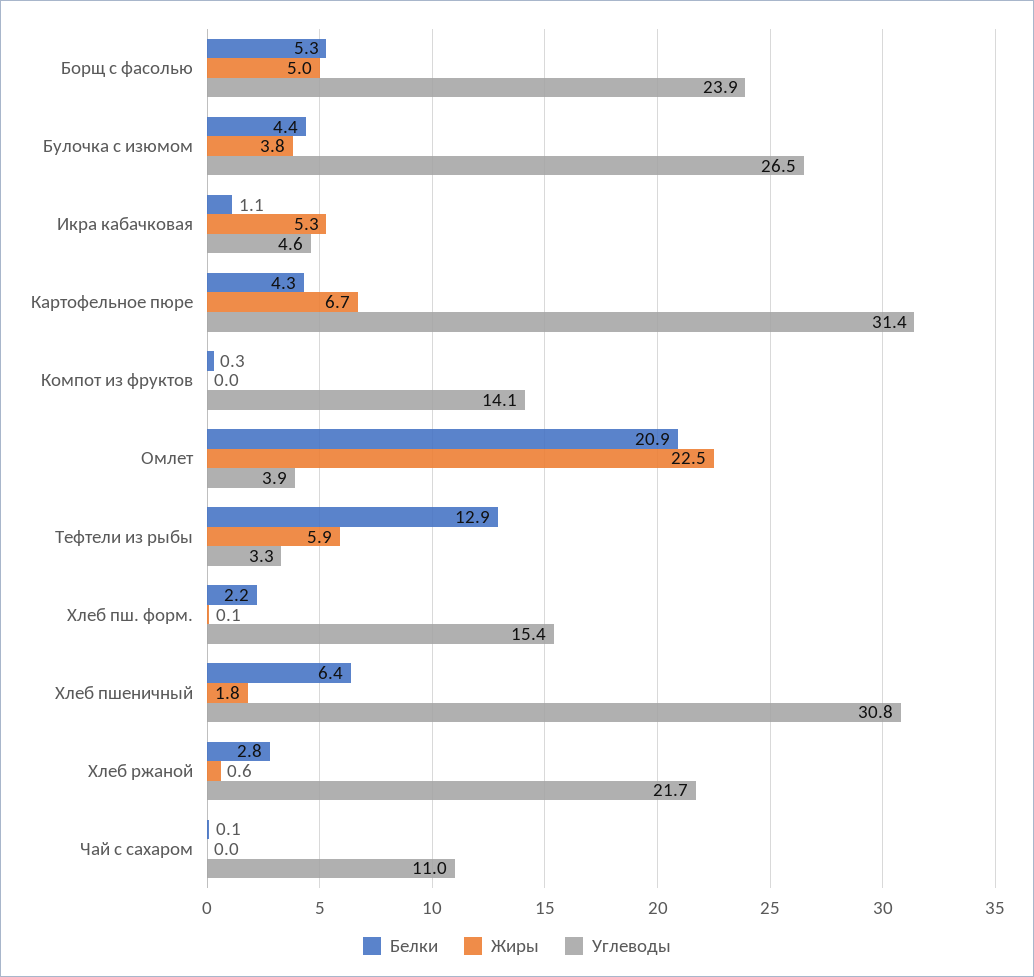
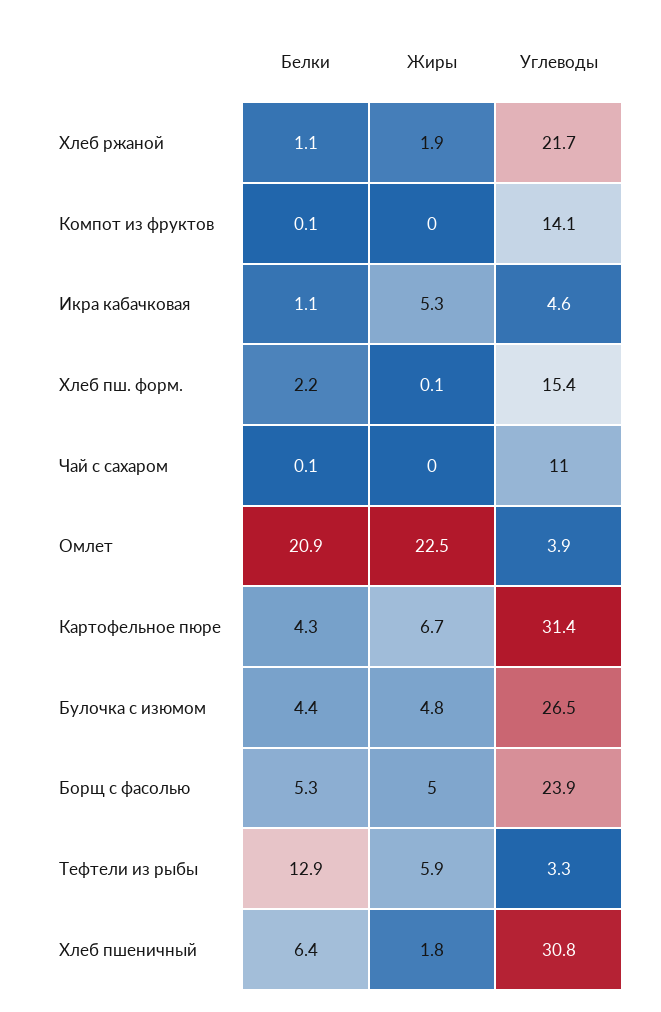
  {
    "Белки": {
      "Борщ с фасолью": 5.3,
      "Булочка с изюмом": 4.4,
      "Икра кабачковая": 1.1,
      "Картофельное пюре": 4.3,
-     "Компот из фруктов": 0.3,
+     "Компот из фруктов": 0.1,
      "Омлет": 20.9,
      "Тефтели из рыбы": 12.9,
      "Хлеб пш. форм.": 2.2,
      "Хлеб пшеничный": 6.4,
-     "Хлеб ржаной": 2.8,
+     "Хлеб ржаной": 1.1,
      "Чай с сахаром": 0.1
    },
    "Жиры": {
      "Борщ с фасолью": 5,
-     "Булочка с изюмом": 3.8,
+     "Булочка с изюмом": 4.8,
      "Икра кабачковая": 5.3,
      "Картофельное пюре": 6.7,
      "Компот из фруктов": 0,
      "Омлет": 22.5,
      "Тефтели из рыбы": 5.9,
      "Хлеб пш. форм.": 0.1,
      "Хлеб пшеничный": 1.8,
-     "Хлеб ржаной": 0.6,
+     "Хлеб ржаной": 1.9,
      "Чай с сахаром": 0
    },
    "Углеводы": {
      "Борщ с фасолью": 23.9,
      "Булочка с изюмом": 26.5,
      "Икра кабачковая": 4.6,
      "Картофельное пюре": 31.4,
      "Компот из фруктов": 14.1,
      "Омлет": 3.9,
      "Тефтели из рыбы": 3.3,
      "Хлеб пш. форм.": 15.4,
      "Хлеб пшеничный": 30.8,
      "Хлеб ржаной": 21.7,
      "Чай с сахаром": 11
    }
  }

